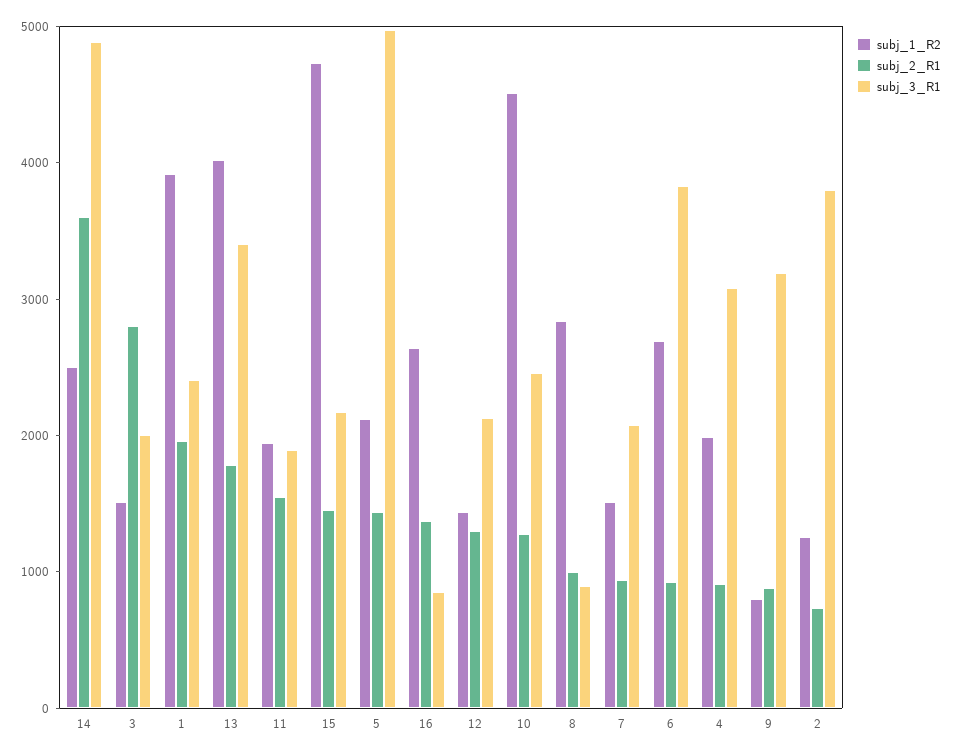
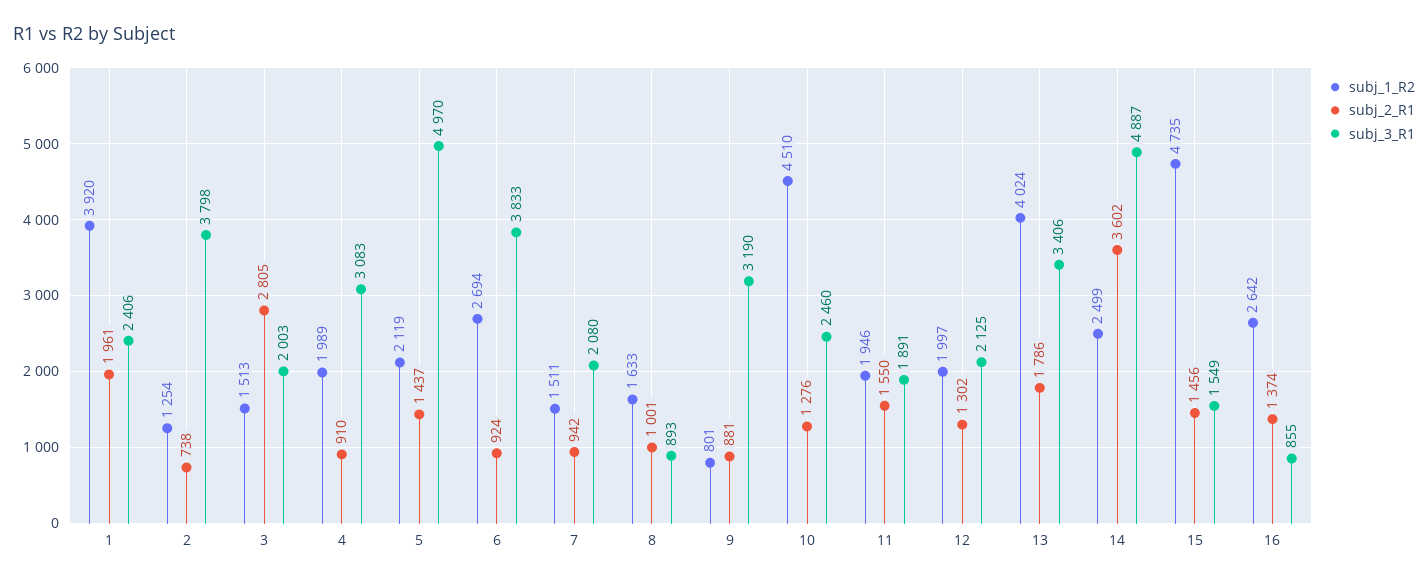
  {
    "subj_1_R2": {
      "14": 2499,
      "3": 1513,
      "1": 3920,
      "13": 4024,
      "11": 1946,
      "15": 4735,
      "5": 2119,
      "16": 2642,
-     "12": 1400,
+     "12": 1997,
      "10": 4510,
-     "8": 2800,
+     "8": 1633,
      "7": 1511,
      "6": 2694,
      "4": 1989,
      "9": 801,
      "2": 1254
    },
    "subj_2_R1": {
      "14": 3602,
      "3": 2805,
      "1": 1961,
      "13": 1786,
      "11": 1550,
      "15": 1456,
      "5": 1437,
      "16": 1374,
      "12": 1302,
      "10": 1276,
      "8": 1001,
      "7": 942,
      "6": 924,
      "4": 910,
      "9": 881,
      "2": 738
    },
    "subj_3_R1": {
      "14": 4887,
      "3": 2003,
      "1": 2406,
      "13": 3406,
      "11": 1891,
-     "15": 2200,
+     "15": 1549,
      "5": 4970,
      "16": 855,
      "12": 2125,
      "10": 2460,
      "8": 893,
      "7": 2080,
      "6": 3833,
      "4": 3083,
      "9": 3190,
      "2": 3798
    }
  }

